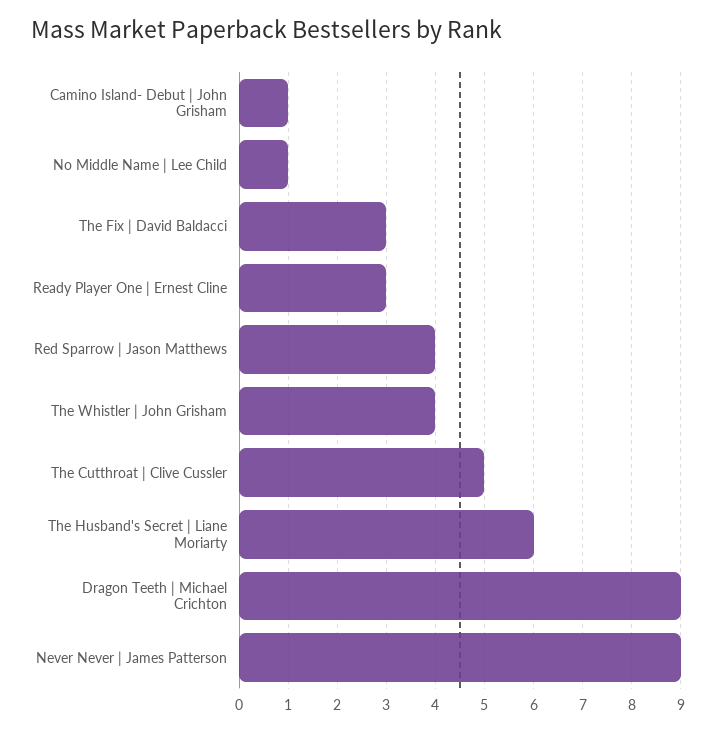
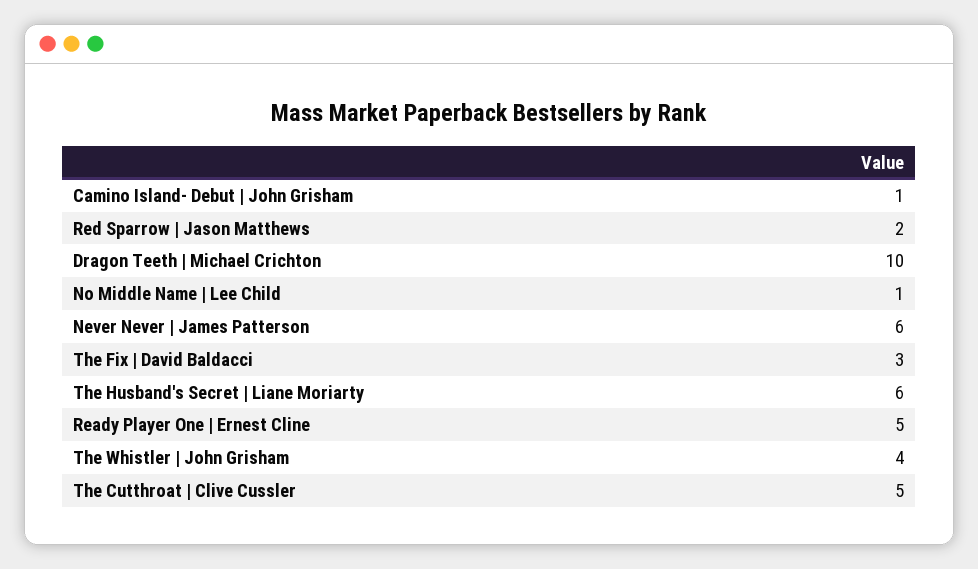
  {
    "Camino Island- Debut | John Grisham": 1,
    "No Middle Name | Lee Child": 1,
    "The Fix | David Baldacci": 3,
-   "Ready Player One | Ernest Cline": 3,
+   "Ready Player One | Ernest Cline": 5,
-   "Red Sparrow | Jason Matthews": 4,
+   "Red Sparrow | Jason Matthews": 2,
    "The Whistler | John Grisham": 4,
    "The Cutthroat | Clive Cussler": 5,
    "The Husband's Secret | Liane Moriarty": 6,
-   "Dragon Teeth | Michael Crichton": 9,
+   "Dragon Teeth | Michael Crichton": 10,
-   "Never Never | James Patterson": 9
+   "Never Never | James Patterson": 6
  }

